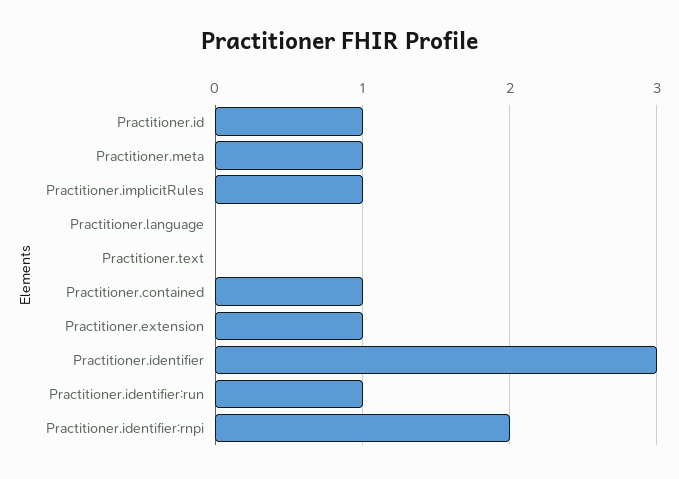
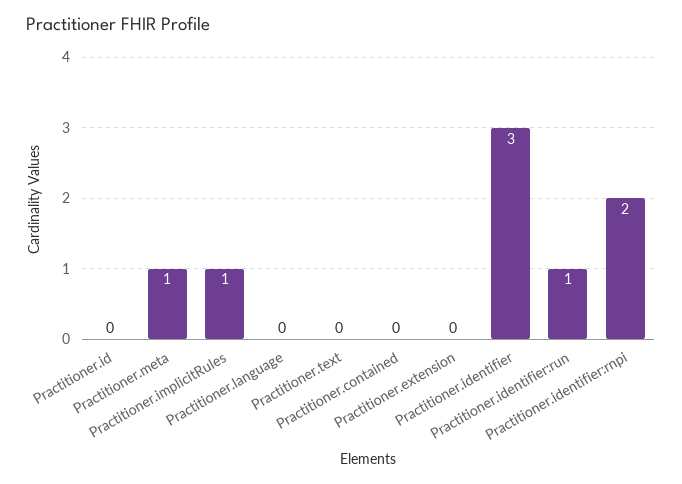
  {
-   "Practitioner.id": 1,
+   "Practitioner.id": 0,
    "Practitioner.meta": 1,
    "Practitioner.implicitRules": 1,
    "Practitioner.language": 0,
    "Practitioner.text": 0,
-   "Practitioner.contained": 1,
+   "Practitioner.contained": 0,
-   "Practitioner.extension": 1,
+   "Practitioner.extension": 0,
    "Practitioner.identifier": 3,
    "Practitioner.identifier:run": 1,
    "Practitioner.identifier:rnpi": 2
  }

